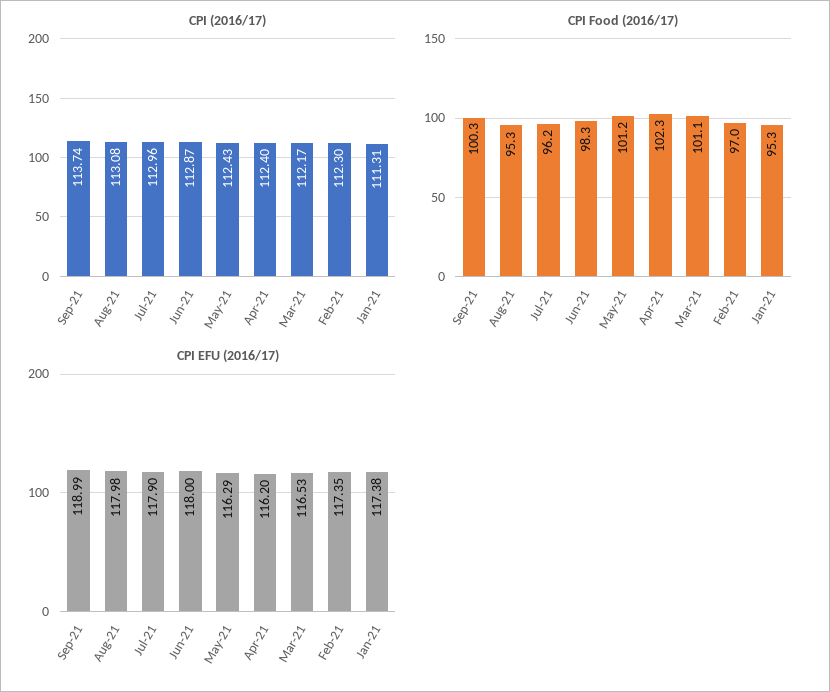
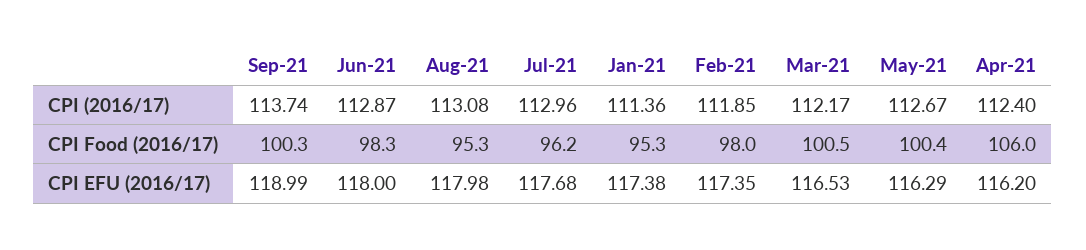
  {
    "CPI (2016/17)": {
      "Sep-21": 113.74,
      "Aug-21": 113.08,
      "Jul-21": 112.96,
      "Jun-21": 112.87,
-     "May-21": 112.43,
+     "May-21": 112.67,
      "Apr-21": 112.4,
      "Mar-21": 112.17,
-     "Feb-21": 112.3,
+     "Feb-21": 111.85,
-     "Jan-21": 111.31
+     "Jan-21": 111.36
    },
    "CPI Food (2016/17)": {
      "Sep-21": 100.3,
      "Aug-21": 95.3,
      "Jul-21": 96.2,
      "Jun-21": 98.3,
-     "May-21": 101.2,
+     "May-21": 100.4,
-     "Apr-21": 102.3,
+     "Apr-21": 106,
-     "Mar-21": 101.1,
+     "Mar-21": 100.5,
-     "Feb-21": 97,
+     "Feb-21": 98,
      "Jan-21": 95.3
    },
    "CPI EFU (2016/17)": {
      "Sep-21": 118.99,
      "Aug-21": 117.98,
-     "Jul-21": 117.9,
+     "Jul-21": 117.68,
      "Jun-21": 118,
      "May-21": 116.29,
      "Apr-21": 116.2,
      "Mar-21": 116.53,
      "Feb-21": 117.35,
      "Jan-21": 117.38
    }
  }

